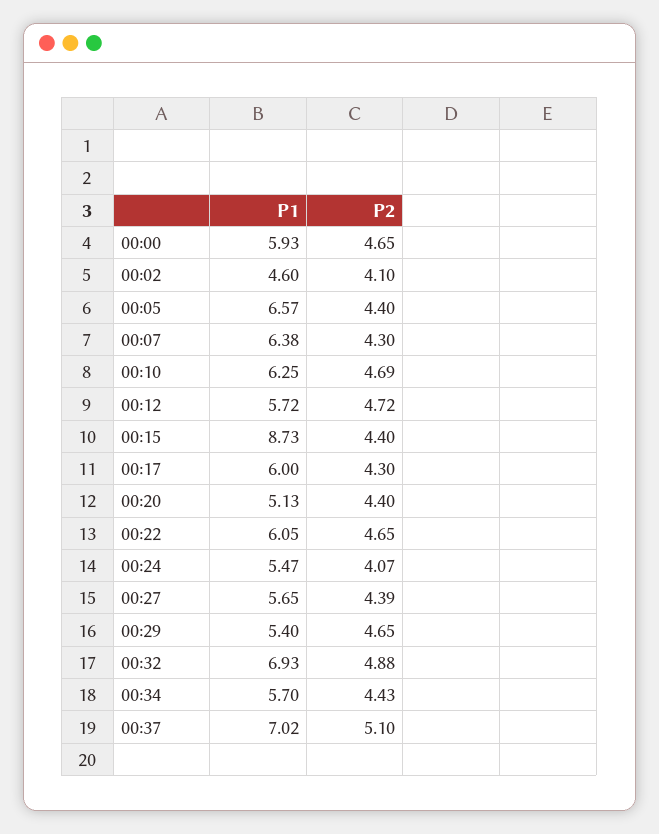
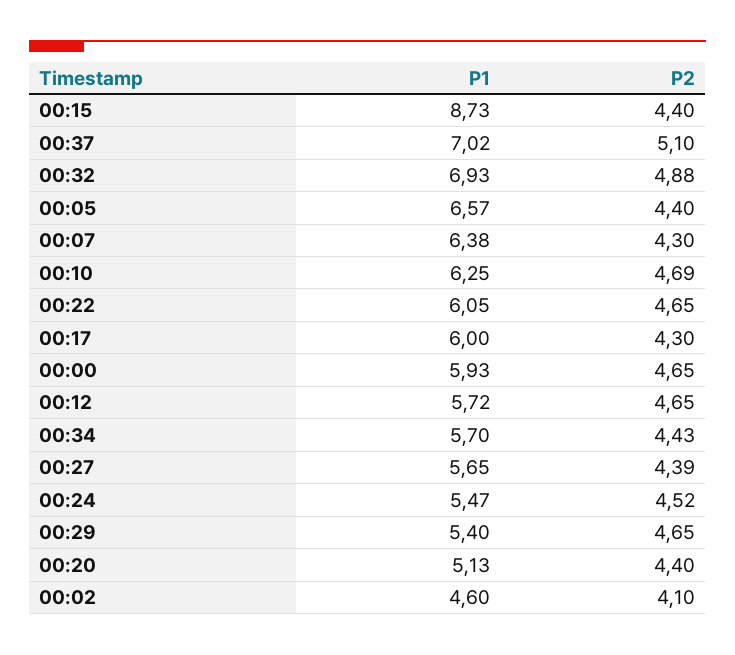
  {
    "P1": {
      "00:00": 5.93,
      "00:02": 4.6,
      "00:05": 6.57,
      "00:07": 6.38,
      "00:10": 6.25,
      "00:12": 5.72,
      "00:15": 8.73,
      "00:17": 6,
      "00:20": 5.13,
      "00:22": 6.05,
      "00:24": 5.47,
      "00:27": 5.65,
      "00:29": 5.4,
      "00:32": 6.93,
      "00:34": 5.7,
      "00:37": 7.02
    },
    "P2": {
      "00:00": 4.65,
      "00:02": 4.1,
      "00:05": 4.4,
      "00:07": 4.3,
      "00:10": 4.69,
-     "00:12": 4.72,
+     "00:12": 4.65,
      "00:15": 4.4,
      "00:17": 4.3,
      "00:20": 4.4,
      "00:22": 4.65,
-     "00:24": 4.07,
+     "00:24": 4.52,
      "00:27": 4.39,
      "00:29": 4.65,
      "00:32": 4.88,
      "00:34": 4.43,
      "00:37": 5.1
    }
  }

